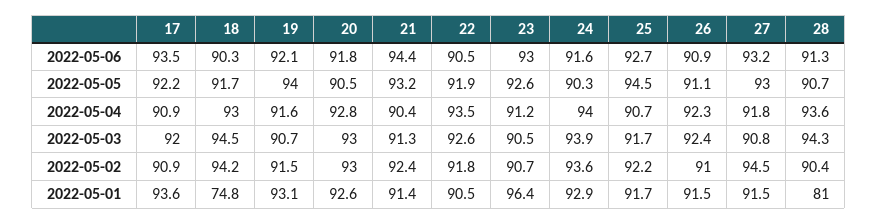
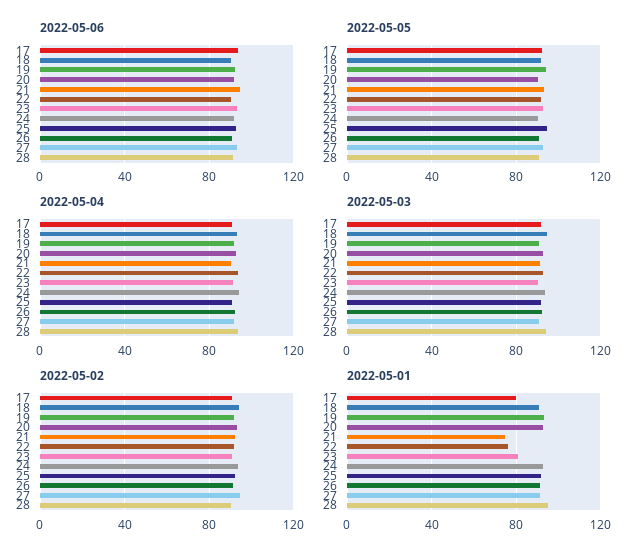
  {
    "2022-05-06": {
      "17": 93.5,
      "18": 90.3,
      "19": 92.1,
      "20": 91.8,
      "21": 94.4,
      "22": 90.5,
      "23": 93,
      "24": 91.6,
      "25": 92.7,
      "26": 90.9,
      "27": 93.2,
      "28": 91.3
    },
    "2022-05-05": {
      "17": 92.2,
      "18": 91.7,
      "19": 94,
      "20": 90.5,
      "21": 93.2,
      "22": 91.9,
      "23": 92.6,
      "24": 90.3,
      "25": 94.5,
      "26": 91.1,
      "27": 93,
      "28": 90.7
    },
    "2022-05-04": {
      "17": 90.9,
      "18": 93,
      "19": 91.6,
      "20": 92.8,
      "21": 90.4,
      "22": 93.5,
      "23": 91.2,
      "24": 94,
      "25": 90.7,
      "26": 92.3,
      "27": 91.8,
      "28": 93.6
    },
    "2022-05-03": {
      "17": 92,
      "18": 94.5,
      "19": 90.7,
      "20": 93,
      "21": 91.3,
      "22": 92.6,
      "23": 90.5,
      "24": 93.9,
      "25": 91.7,
      "26": 92.4,
      "27": 90.8,
      "28": 94.3
    },
    "2022-05-02": {
      "17": 90.9,
      "18": 94.2,
      "19": 91.5,
      "20": 93,
      "21": 92.4,
      "22": 91.8,
      "23": 90.7,
      "24": 93.6,
      "25": 92.2,
      "26": 91,
      "27": 94.5,
      "28": 90.4
    },
    "2022-05-01": {
-     "17": 93.6,
+     "17": 80,
-     "18": 74.8,
+     "18": 90,
      "19": 93.1,
      "20": 92.6,
-     "21": 91.4,
+     "21": 75,
-     "22": 90.5,
+     "22": 75,
-     "23": 96.4,
+     "23": 80,
      "24": 92.9,
      "25": 91.7,
      "26": 91.5,
      "27": 91.5,
-     "28": 81
+     "28": 95
    }
  }

